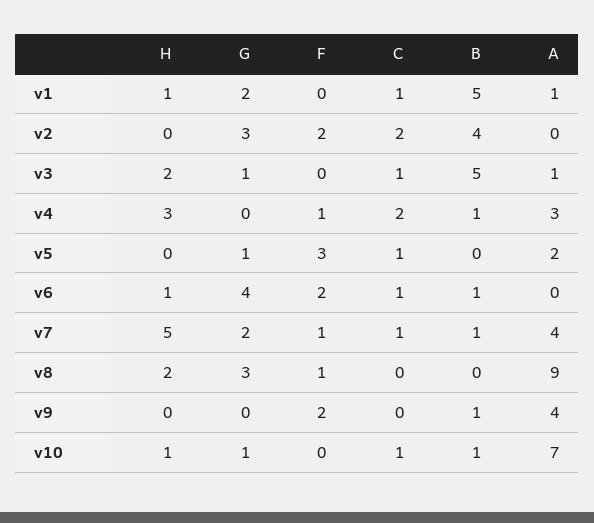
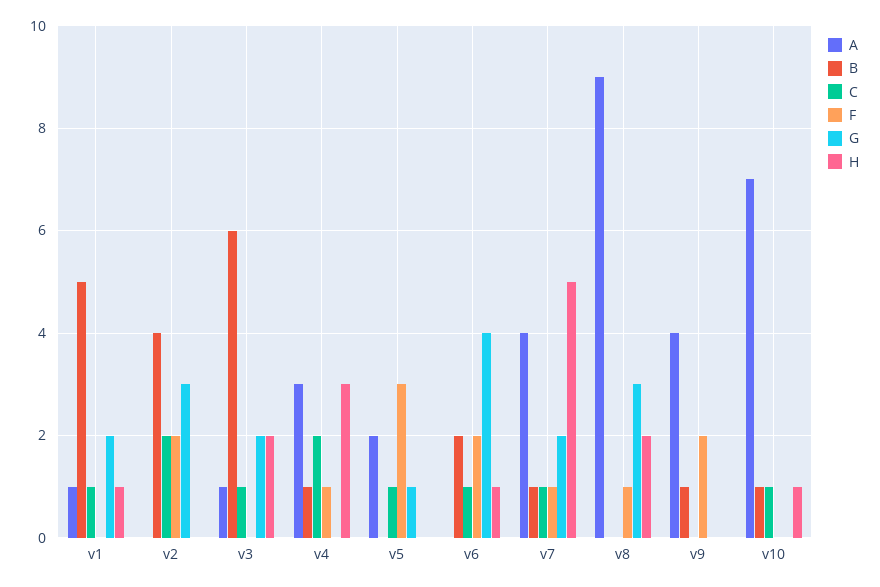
  {
    "H": {
      "v1": 1,
      "v2": 0,
      "v3": 2,
      "v4": 3,
      "v5": 0,
      "v6": 1,
      "v7": 5,
      "v8": 2,
      "v9": 0,
      "v10": 1
    },
    "G": {
      "v1": 2,
      "v2": 3,
-     "v3": 1,
+     "v3": 2,
      "v4": 0,
      "v5": 1,
      "v6": 4,
      "v7": 2,
      "v8": 3,
      "v9": 0,
-     "v10": 1
+     "v10": 0
    },
    "F": {
      "v1": 0,
      "v2": 2,
      "v3": 0,
      "v4": 1,
      "v5": 3,
      "v6": 2,
      "v7": 1,
      "v8": 1,
      "v9": 2,
      "v10": 0
    },
    "C": {
      "v1": 1,
      "v2": 2,
      "v3": 1,
      "v4": 2,
      "v5": 1,
      "v6": 1,
      "v7": 1,
      "v8": 0,
      "v9": 0,
      "v10": 1
    },
    "B": {
      "v1": 5,
      "v2": 4,
-     "v3": 5,
+     "v3": 6,
      "v4": 1,
      "v5": 0,
-     "v6": 1,
+     "v6": 2,
      "v7": 1,
      "v8": 0,
      "v9": 1,
      "v10": 1
    },
    "A": {
      "v1": 1,
      "v2": 0,
      "v3": 1,
      "v4": 3,
      "v5": 2,
      "v6": 0,
      "v7": 4,
      "v8": 9,
      "v9": 4,
      "v10": 7
    }
  }

